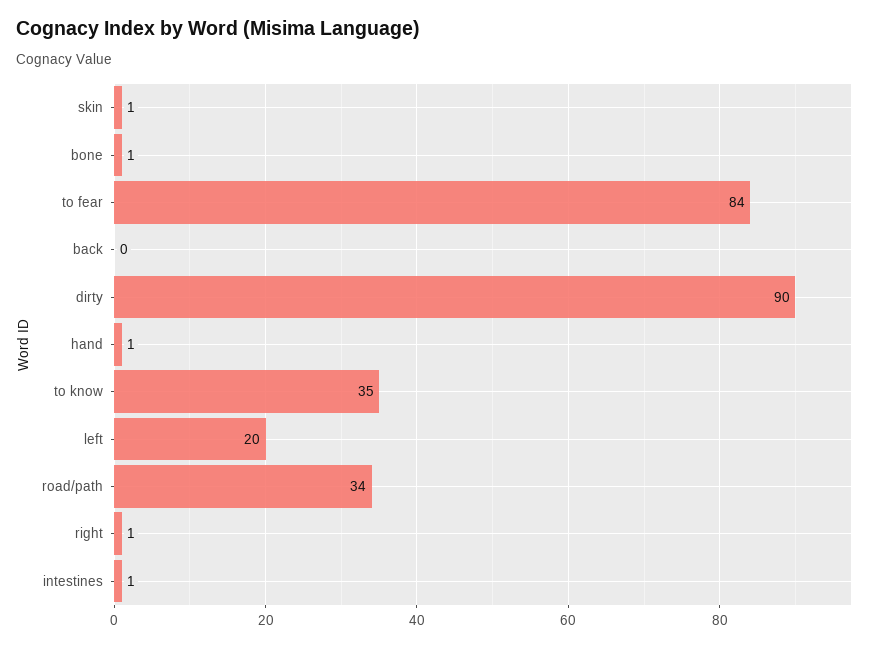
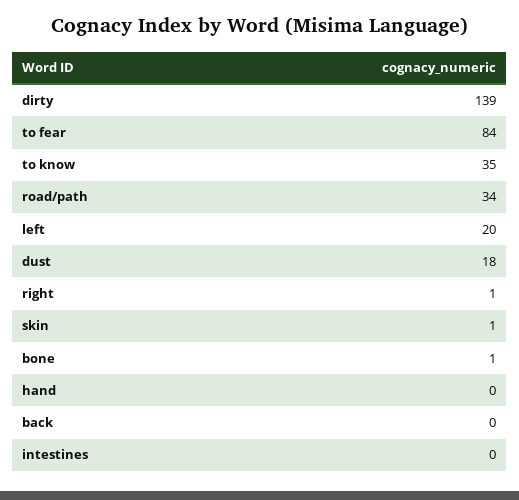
  {
    "skin": 1,
    "bone": 1,
    "to fear": 84,
    "back": 0,
-   "dirty": 90,
+   "dirty": 139,
-   "hand": 1,
+   "hand": 0,
    "to know": 35,
    "left": 20,
    "road/path": 34,
    "right": 1,
-   "intestines": 1
+   "intestines": 0,
+   "dust": 18
  }

